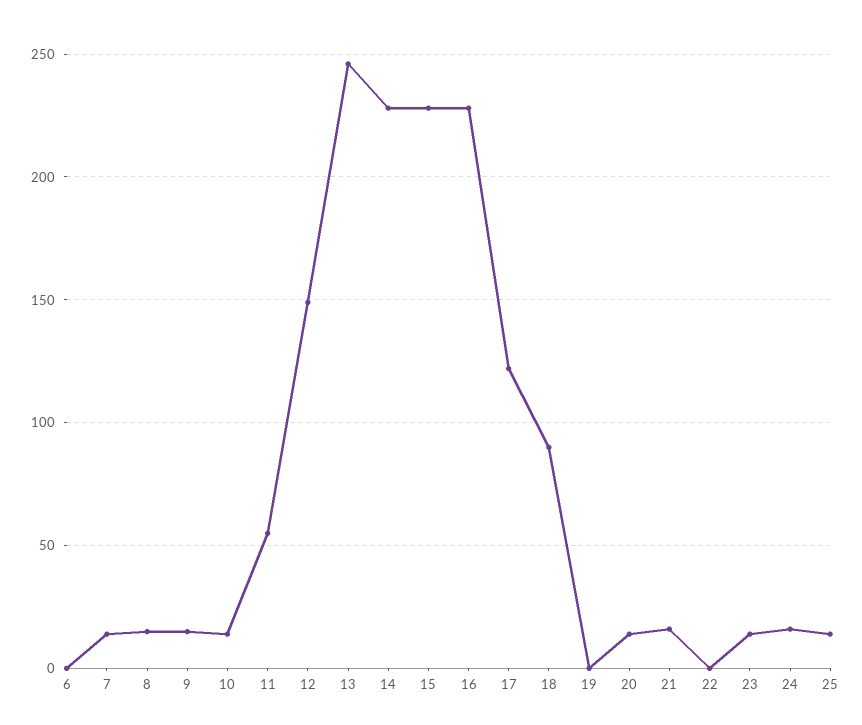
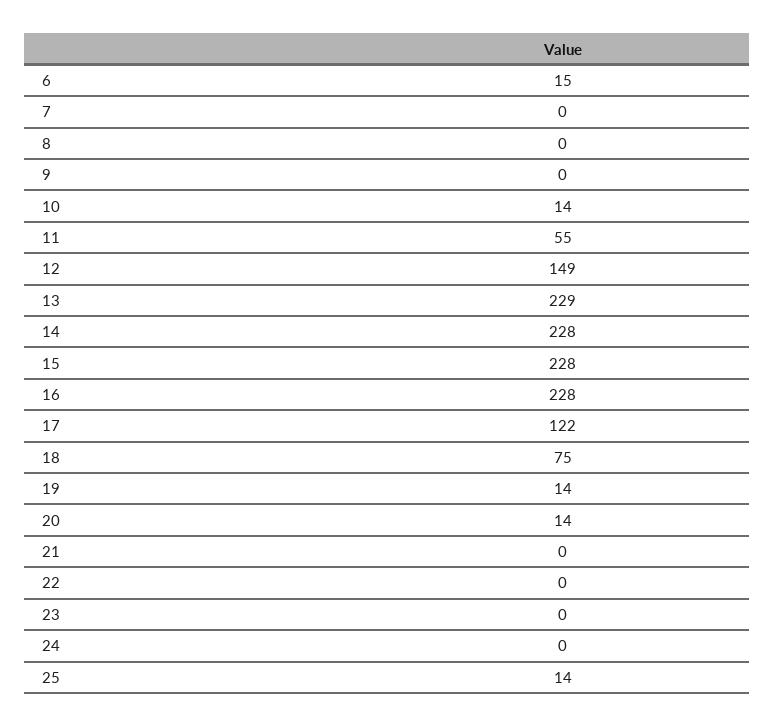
  {
-   "6": 0,
+   "6": 15,
-   "7": 15,
+   "7": 0,
-   "8": 15,
+   "8": 0,
-   "9": 15,
+   "9": 0,
    "10": 14,
    "11": 55,
    "12": 149,
-   "13": 245,
+   "13": 229,
    "14": 228,
    "15": 228,
    "16": 228,
    "17": 122,
-   "18": 90,
+   "18": 75,
-   "19": 0,
+   "19": 14,
    "20": 14,
-   "21": 15,
+   "21": 0,
    "22": 0,
-   "23": 15,
+   "23": 0,
-   "24": 15,
+   "24": 0,
    "25": 14
  }

